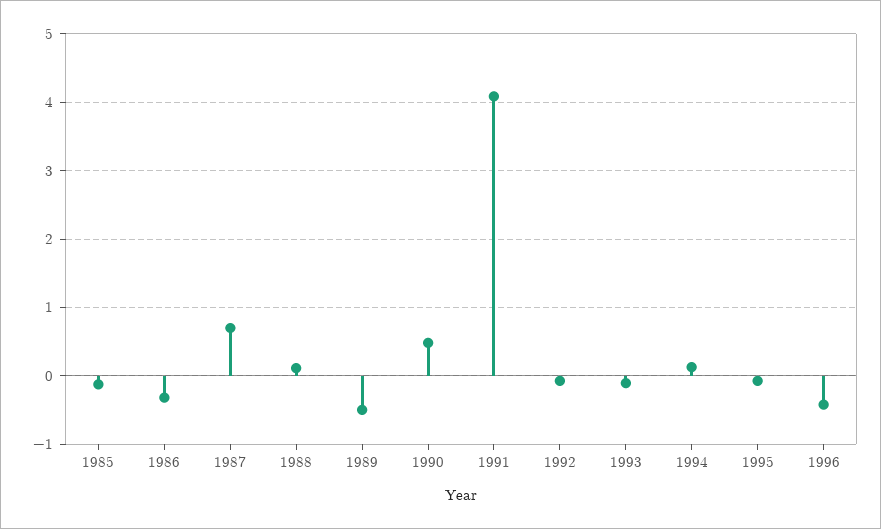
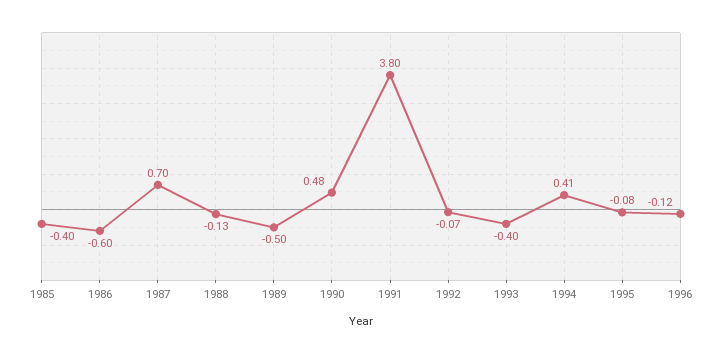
  {
-   "1985": -0.1,
+   "1985": -0.4,
-   "1986": -0.3,
+   "1986": -0.6,
    "1987": 0.7,
-   "1988": 0.1,
+   "1988": -0.13,
    "1989": -0.5,
    "1990": 0.48,
-   "1991": 4.1,
+   "1991": 3.8,
    "1992": -0.07,
-   "1993": -0.1,
+   "1993": -0.4,
-   "1994": 0.1,
+   "1994": 0.41,
    "1995": -0.08,
-   "1996": -0.4
+   "1996": -0.12
  }

